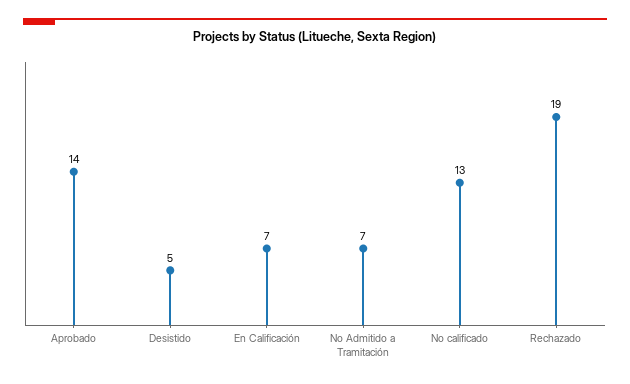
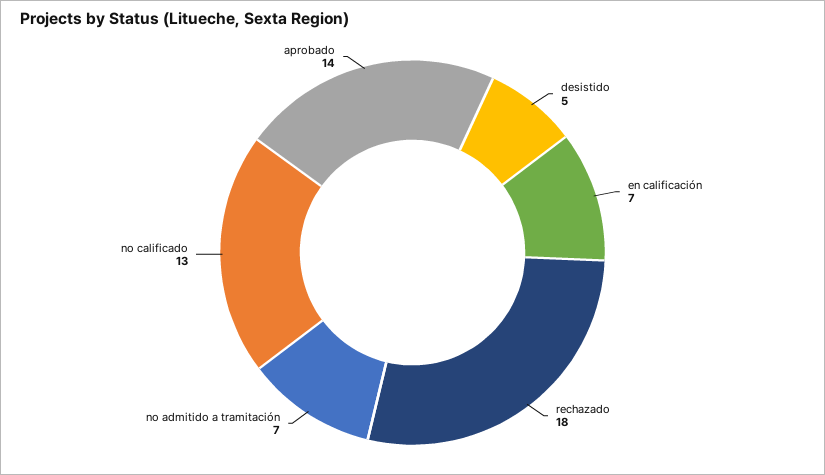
  {
    "Aprobado": 14,
    "Desistido": 5,
    "En Calificación": 7,
    "No Admitido a Tramitación": 7,
    "No calificado": 13,
-   "Rechazado": 19
+   "Rechazado": 18
  }

